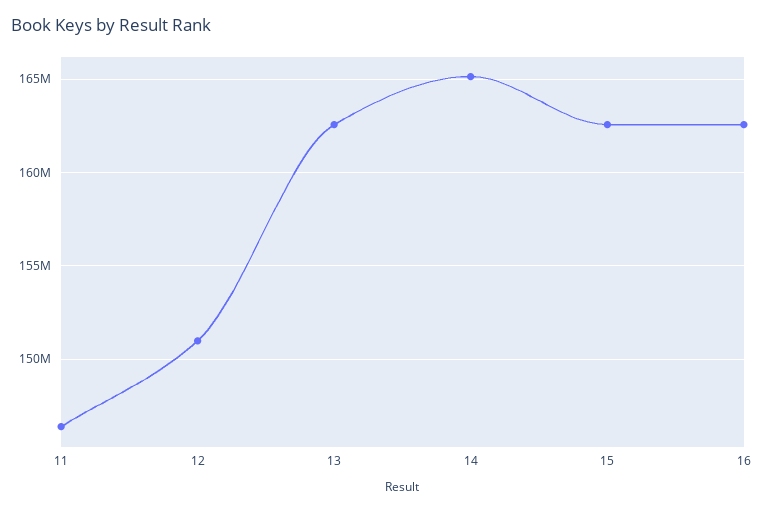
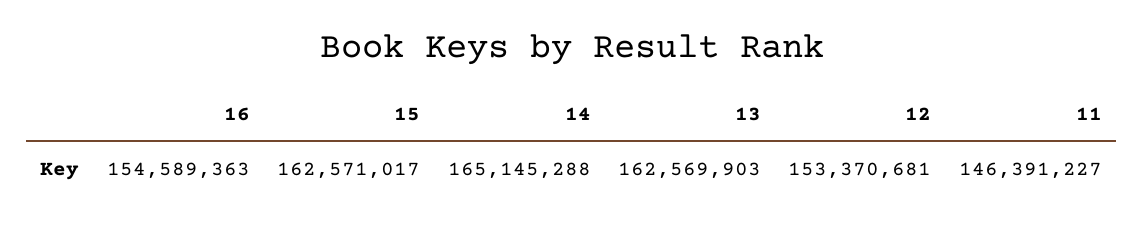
  {
    "11": 146391227,
-   "12": 151000000,
+   "12": 153370681,
    "13": 162569903,
    "14": 165145288,
    "15": 162571017,
-   "16": 162500000
+   "16": 154589363
  }

